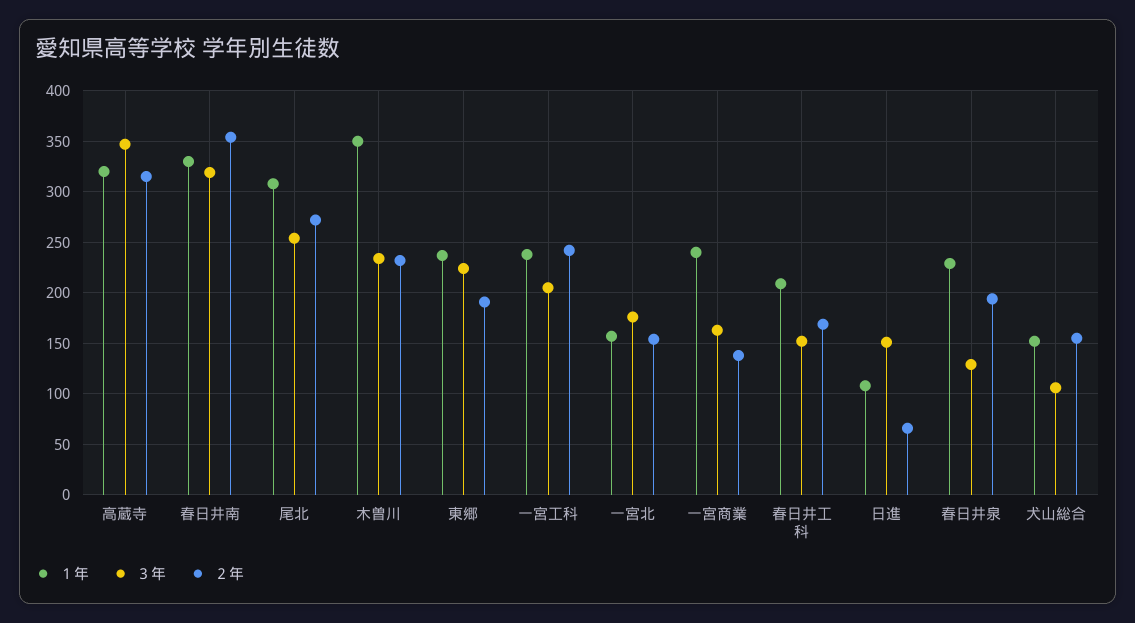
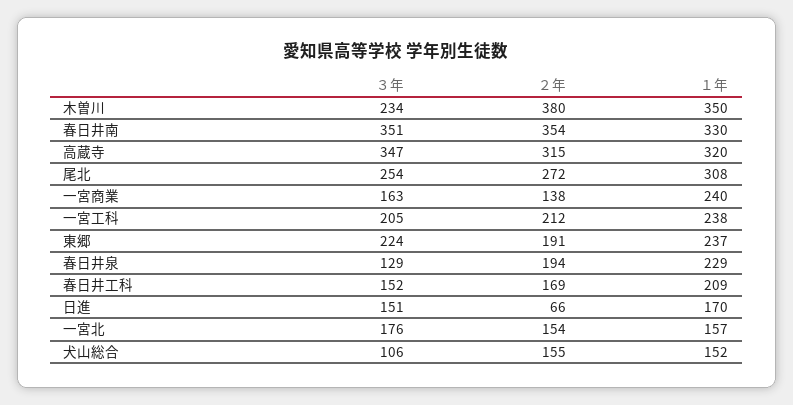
  {
    "１年": {
      "高蔵寺": 320,
      "春日井南": 330,
      "尾北": 308,
      "木曽川": 350,
      "東郷": 237,
      "一宮工科": 238,
      "一宮北": 157,
      "一宮商業": 240,
      "春日井工科": 209,
-     "日進": 110,
+     "日進": 170,
      "春日井泉": 229,
      "犬山総合": 152
    },
    "３年": {
      "高蔵寺": 347,
-     "春日井南": 320,
+     "春日井南": 351,
      "尾北": 254,
      "木曽川": 234,
      "東郷": 224,
      "一宮工科": 205,
      "一宮北": 176,
      "一宮商業": 163,
      "春日井工科": 152,
      "日進": 151,
      "春日井泉": 129,
      "犬山総合": 106
    },
    "２年": {
      "高蔵寺": 315,
      "春日井南": 354,
      "尾北": 272,
-     "木曽川": 230,
+     "木曽川": 380,
      "東郷": 191,
-     "一宮工科": 240,
+     "一宮工科": 212,
      "一宮北": 154,
      "一宮商業": 138,
      "春日井工科": 169,
      "日進": 66,
      "春日井泉": 194,
      "犬山総合": 155
    }
  }

